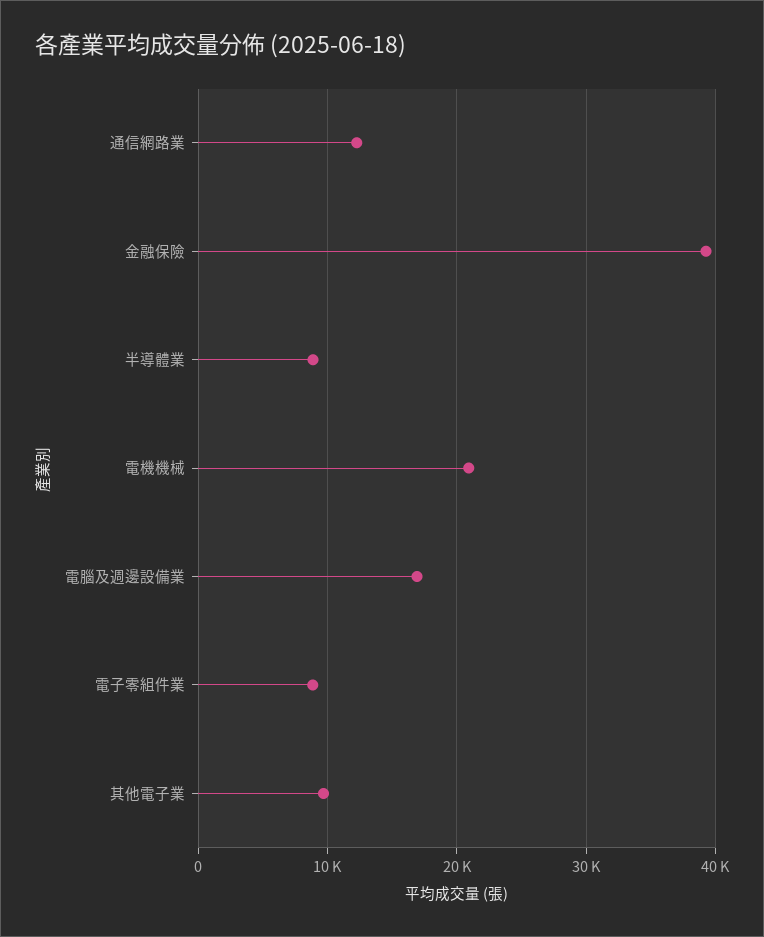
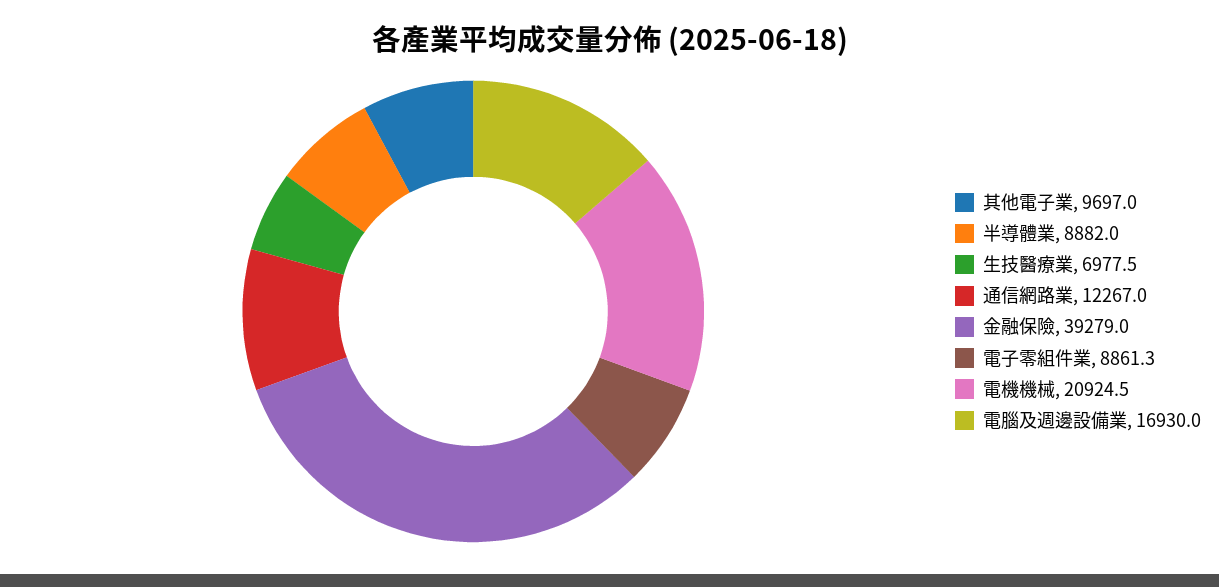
  {
    "通信網路業": 12267,
    "金融保險": 39279,
    "半導體業": 8882,
    "電機機械": 20924.5,
    "電腦及週邊設備業": 16930,
    "電子零組件業": 8861.3,
-   "其他電子業": 9697
+   "其他電子業": 9697,
+   "生技醫療業": 6977.5
  }

